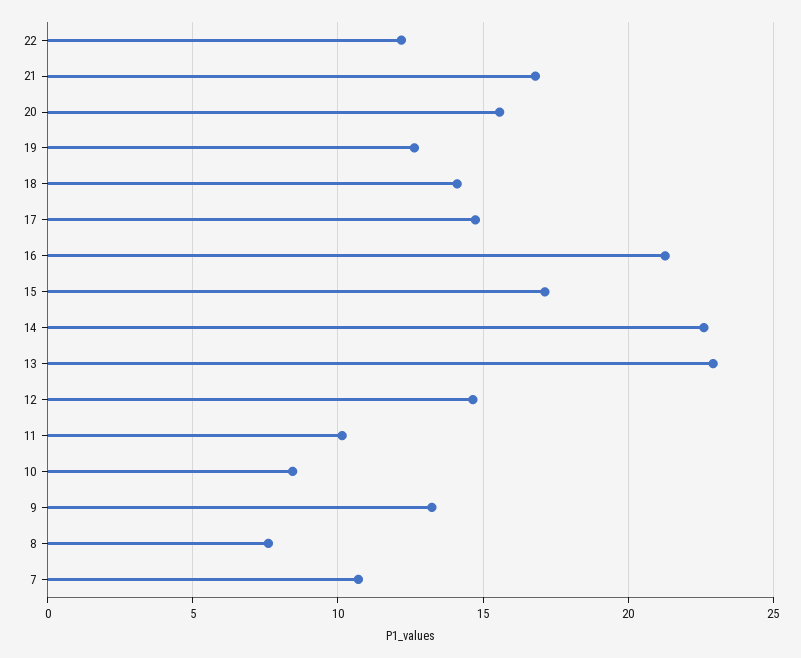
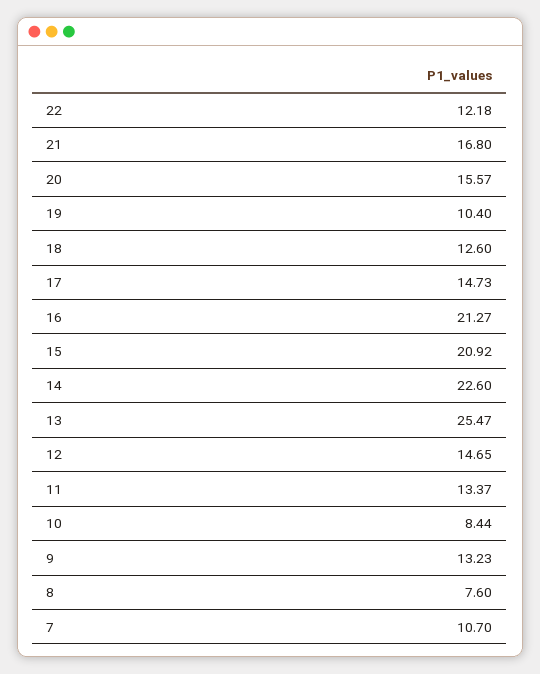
  {
    "22": 12.18,
    "21": 16.8,
    "20": 15.57,
-   "19": 12.5,
+   "19": 10.4,
-   "18": 14,
+   "18": 12.6,
    "17": 14.73,
    "16": 21.27,
-   "15": 17,
+   "15": 20.92,
    "14": 22.6,
-   "13": 23,
+   "13": 25.47,
    "12": 14.65,
-   "11": 10,
+   "11": 13.37,
    "10": 8.44,
    "9": 13.23,
    "8": 7.6,
    "7": 10.7
  }

